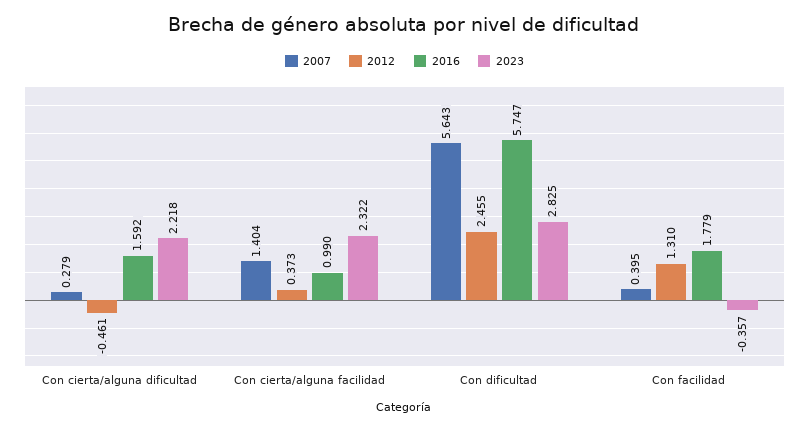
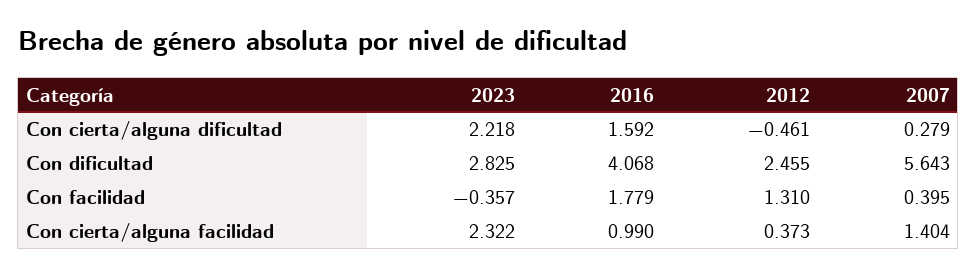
  {
    "2007": {
      "Con cierta/alguna dificultad": 0.279,
      "Con cierta/alguna facilidad": 1.404,
      "Con dificultad": 5.643,
      "Con facilidad": 0.395
    },
    "2012": {
      "Con cierta/alguna dificultad": -0.461,
      "Con cierta/alguna facilidad": 0.373,
      "Con dificultad": 2.455,
      "Con facilidad": 1.31
    },
    "2016": {
      "Con cierta/alguna dificultad": 1.592,
      "Con cierta/alguna facilidad": 0.99,
-     "Con dificultad": 5.747,
+     "Con dificultad": 4.068,
      "Con facilidad": 1.779
    },
    "2023": {
      "Con cierta/alguna dificultad": 2.218,
      "Con cierta/alguna facilidad": 2.322,
      "Con dificultad": 2.825,
      "Con facilidad": -0.357
    }
  }

